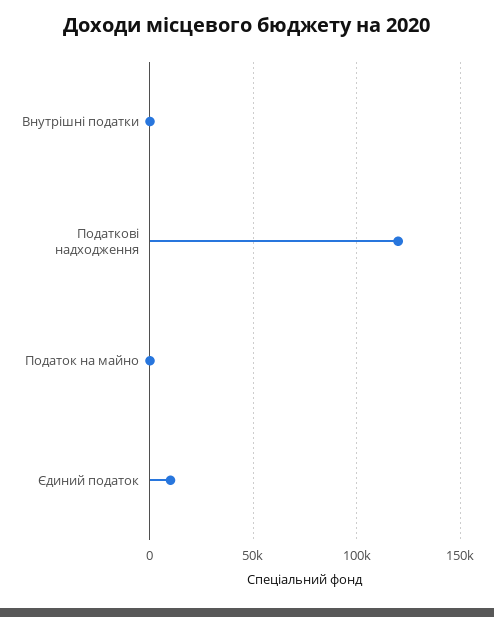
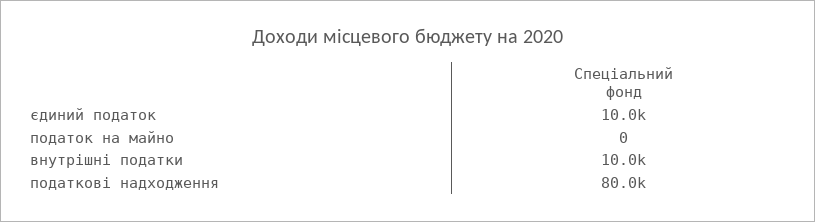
  {
-   "Внутрішні податки": 0,
+   "Внутрішні податки": 10000,
-   "Податкові надходження": 120000,
+   "Податкові надходження": 80000,
    "Податок на майно": 0,
    "Єдиний податок": 10000
  }

